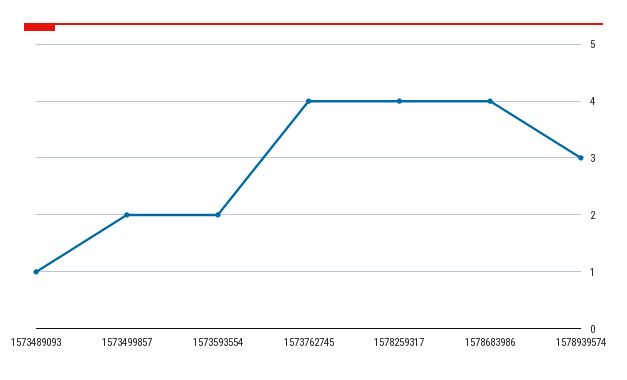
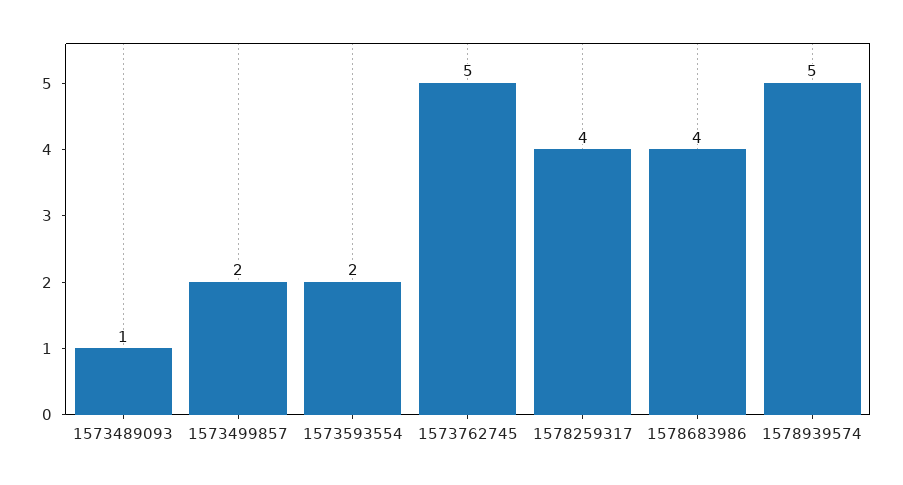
  {
    "1573489093": 1,
    "1573499857": 2,
    "1573593554": 2,
-   "1573762745": 4,
+   "1573762745": 5,
    "1578259317": 4,
    "1578683986": 4,
-   "1578939574": 3
+   "1578939574": 5
  }

